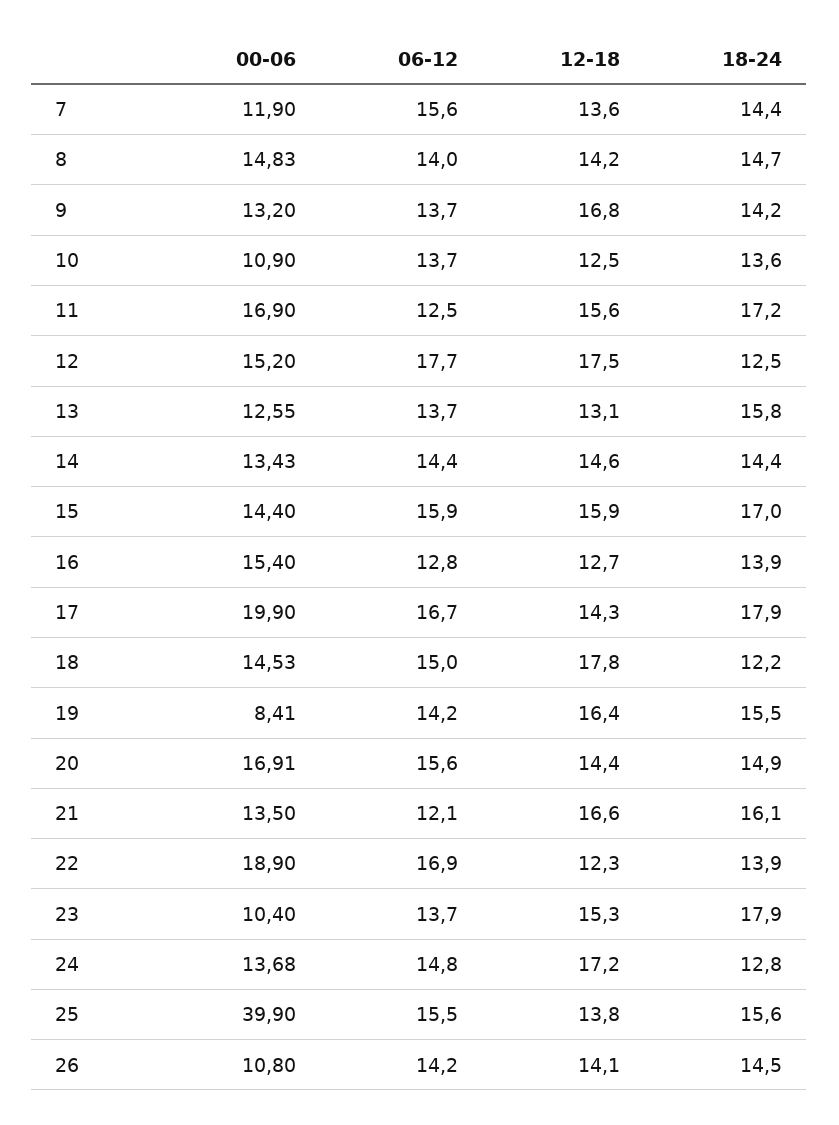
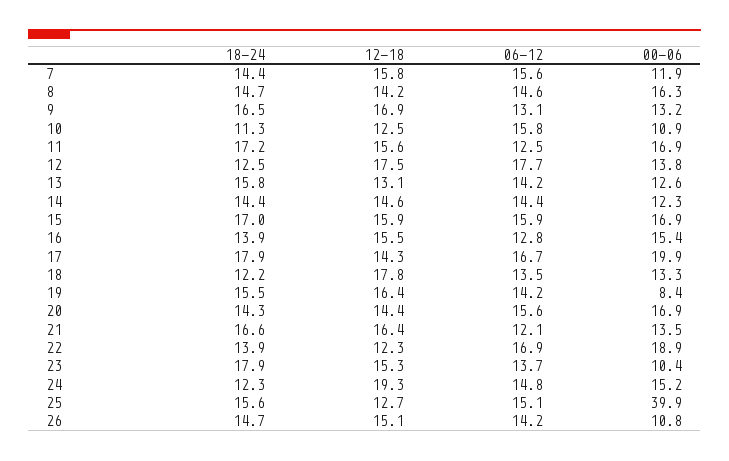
  {
    "00-06": {
      "7": 11.9,
-     "8": 14.83,
+     "8": 16.3,
      "9": 13.2,
      "10": 10.9,
      "11": 16.9,
-     "12": 15.2,
+     "12": 13.8,
      "13": 12.55,
-     "14": 13.43,
+     "14": 12.3,
-     "15": 14.4,
+     "15": 16.9,
      "16": 15.4,
      "17": 19.9,
-     "18": 14.53,
+     "18": 13.3,
      "19": 8.41,
      "20": 16.91,
      "21": 13.5,
      "22": 18.9,
      "23": 10.4,
-     "24": 13.68,
+     "24": 15.2,
      "25": 39.9,
      "26": 10.8
    },
    "06-12": {
      "7": 15.6,
-     "8": 14,
+     "8": 14.6,
-     "9": 13.7,
+     "9": 13.1,
-     "10": 13.7,
+     "10": 15.8,
      "11": 12.5,
      "12": 17.7,
-     "13": 13.7,
+     "13": 14.2,
      "14": 14.4,
      "15": 15.9,
      "16": 12.8,
      "17": 16.7,
-     "18": 15,
+     "18": 13.5,
      "19": 14.2,
      "20": 15.6,
      "21": 12.1,
      "22": 16.9,
      "23": 13.7,
      "24": 14.8,
-     "25": 15.5,
+     "25": 15.1,
      "26": 14.2
    },
    "12-18": {
-     "7": 13.6,
+     "7": 15.8,
      "8": 14.2,
-     "9": 16.8,
+     "9": 16.9,
      "10": 12.5,
      "11": 15.6,
      "12": 17.5,
      "13": 13.1,
      "14": 14.6,
      "15": 15.9,
-     "16": 12.7,
+     "16": 15.5,
      "17": 14.3,
      "18": 17.8,
      "19": 16.4,
      "20": 14.4,
-     "21": 16.6,
+     "21": 16.4,
      "22": 12.3,
      "23": 15.3,
-     "24": 17.2,
+     "24": 19.3,
-     "25": 13.8,
+     "25": 12.7,
-     "26": 14.1
+     "26": 15.1
    },
    "18-24": {
      "7": 14.4,
      "8": 14.7,
-     "9": 14.2,
+     "9": 16.5,
-     "10": 13.6,
+     "10": 11.3,
      "11": 17.2,
      "12": 12.5,
      "13": 15.8,
      "14": 14.4,
      "15": 17,
      "16": 13.9,
      "17": 17.9,
      "18": 12.2,
      "19": 15.5,
-     "20": 14.9,
+     "20": 14.3,
-     "21": 16.1,
+     "21": 16.6,
      "22": 13.9,
      "23": 17.9,
-     "24": 12.8,
+     "24": 12.3,
      "25": 15.6,
-     "26": 14.5
+     "26": 14.7
    }
  }

